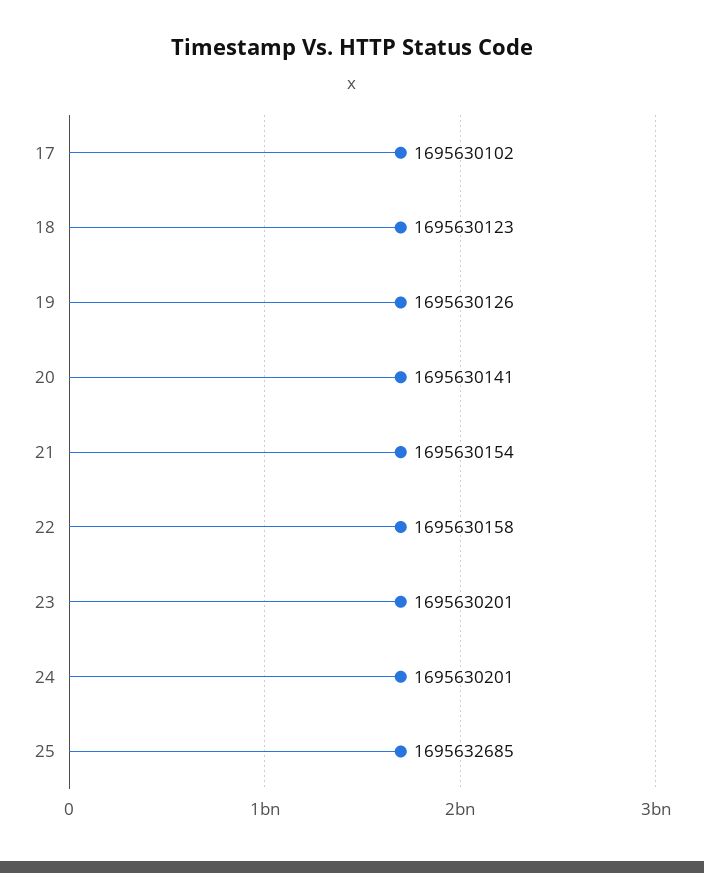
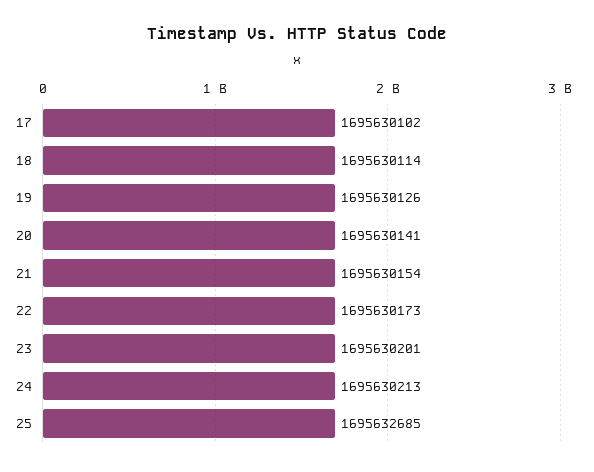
  {
    "17": 1695630102,
-   "18": 1695630123,
+   "18": 1695630114,
    "19": 1695630126,
    "20": 1695630141,
    "21": 1695630154,
-   "22": 1695630158,
+   "22": 1695630173,
    "23": 1695630201,
-   "24": 1695630201,
+   "24": 1695630213,
    "25": 1695632685
  }

